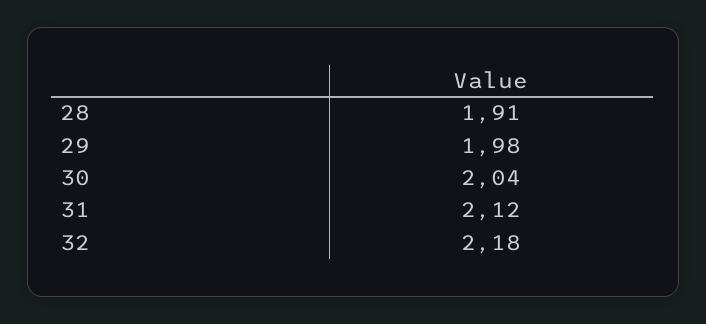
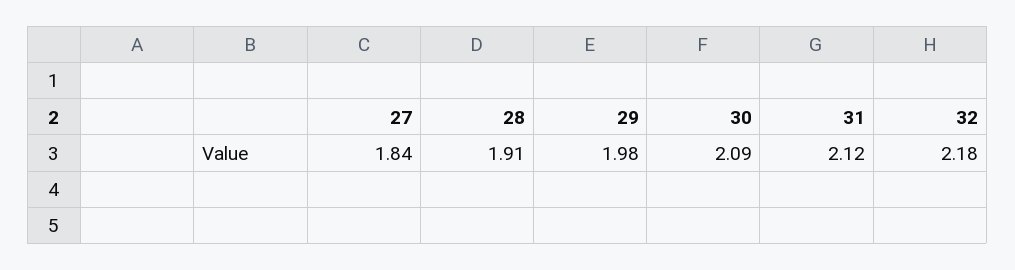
  {
    "28": 1.91,
    "29": 1.98,
-   "30": 2.04,
+   "30": 2.09,
    "31": 2.12,
-   "32": 2.18
+   "32": 2.18,
+   "27": 1.84
  }

